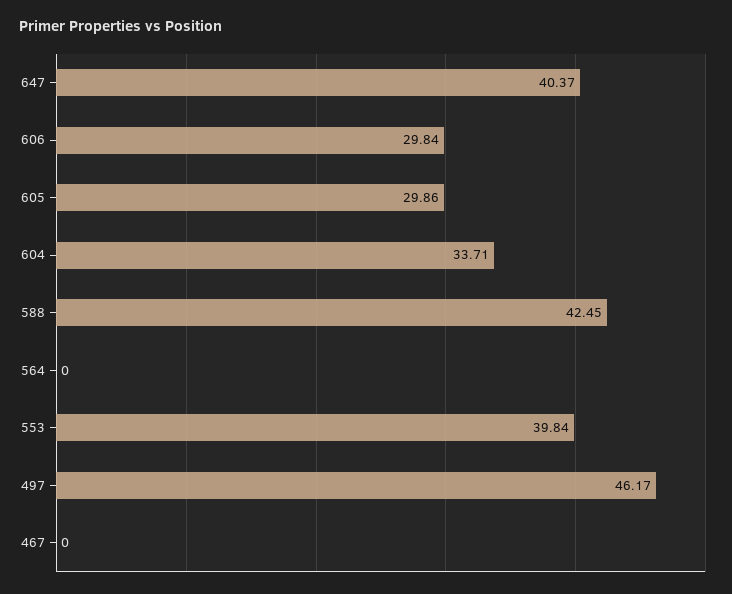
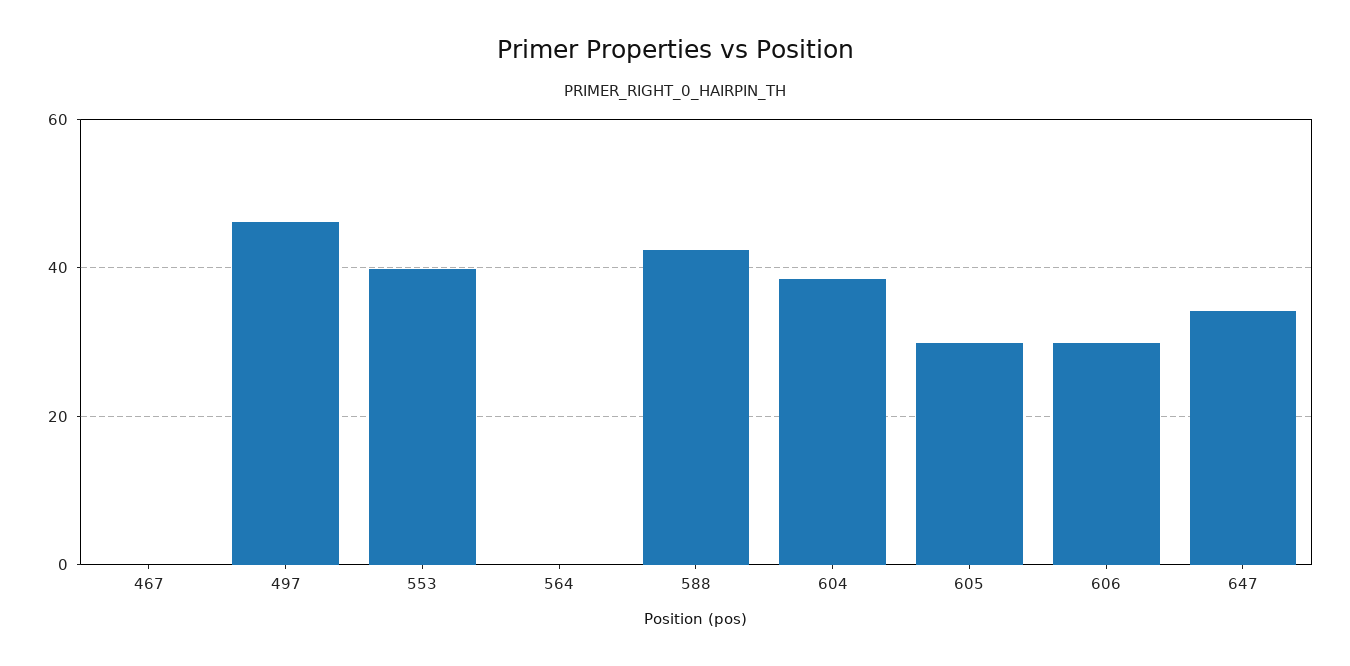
  {
-   "647": 40.37,
+   "647": 34,
    "606": 29.84,
    "605": 29.86,
-   "604": 33.71,
+   "604": 38,
    "588": 42.45,
    "564": 0,
    "553": 39.84,
    "497": 46.17,
    "467": 0
  }

